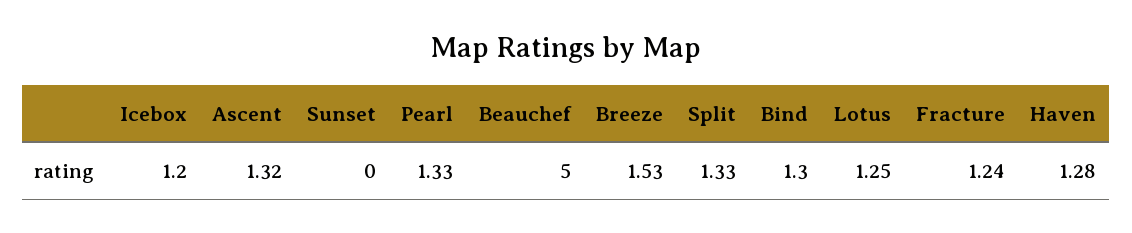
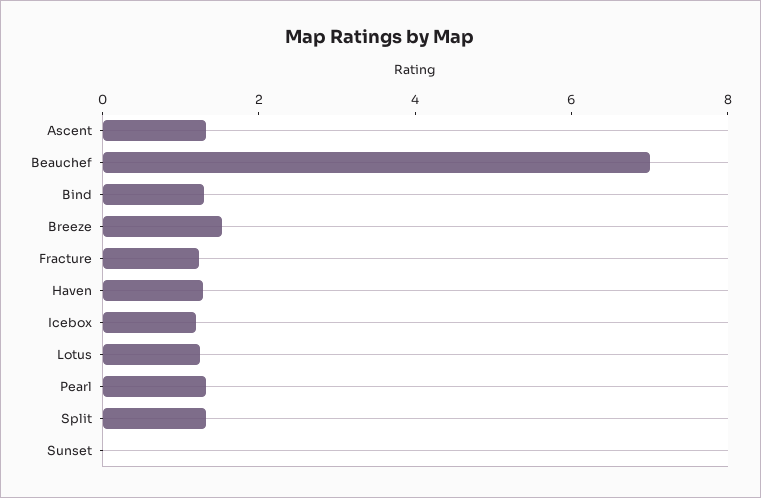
  {
    "Icebox": 1.2,
    "Ascent": 1.32,
    "Sunset": 0,
    "Pearl": 1.33,
-   "Beauchef": 5,
+   "Beauchef": 7,
    "Breeze": 1.53,
    "Split": 1.33,
    "Bind": 1.3,
    "Lotus": 1.25,
    "Fracture": 1.24,
    "Haven": 1.28
  }

